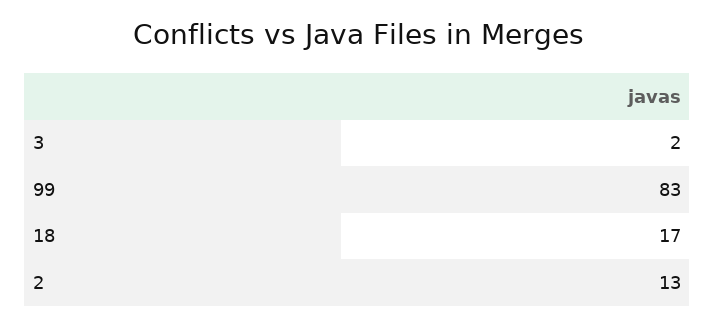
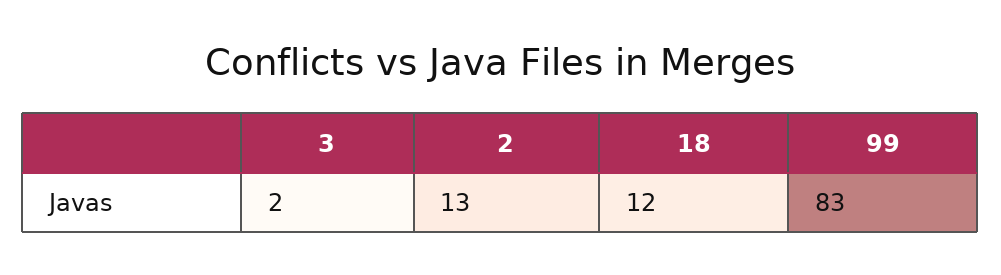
  {
    "3": 2,
    "99": 83,
-   "18": 17,
+   "18": 12,
    "2": 13
  }

